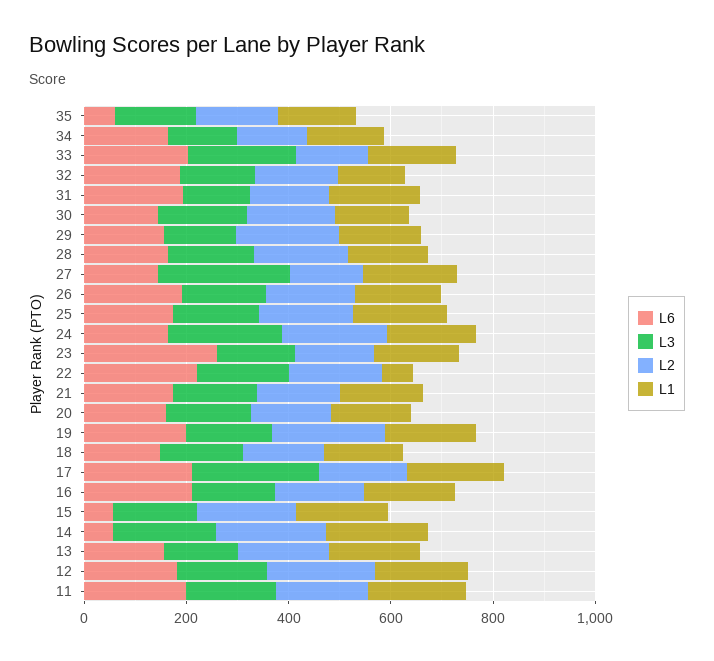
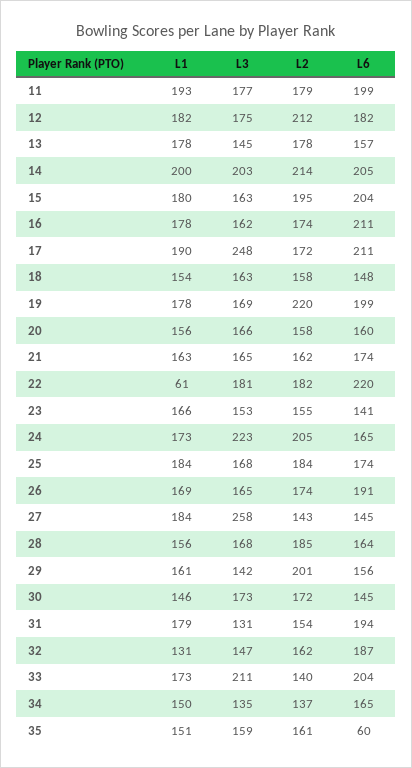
  {
    "L6": {
      "35": 60,
      "34": 165,
      "33": 204,
      "32": 187,
      "31": 194,
      "30": 145,
      "29": 156,
      "28": 164,
      "27": 145,
      "26": 191,
      "25": 174,
      "24": 165,
-     "23": 250,
+     "23": 141,
      "22": 220,
      "21": 174,
      "20": 160,
      "19": 199,
      "18": 148,
      "17": 211,
      "16": 211,
-     "15": 50,
+     "15": 204,
-     "14": 50,
+     "14": 205,
      "13": 157,
      "12": 182,
      "11": 199
    },
    "L3": {
      "35": 159,
      "34": 135,
      "33": 211,
      "32": 147,
      "31": 131,
      "30": 173,
      "29": 142,
      "28": 168,
      "27": 258,
      "26": 165,
      "25": 168,
      "24": 223,
      "23": 153,
      "22": 181,
      "21": 165,
      "20": 166,
      "19": 169,
      "18": 163,
      "17": 248,
      "16": 162,
      "15": 163,
      "14": 203,
      "13": 145,
      "12": 175,
      "11": 177
    },
    "L2": {
      "35": 161,
      "34": 137,
      "33": 140,
      "32": 162,
      "31": 154,
      "30": 172,
      "29": 201,
      "28": 185,
      "27": 143,
      "26": 174,
      "25": 184,
      "24": 205,
      "23": 155,
      "22": 182,
      "21": 162,
      "20": 158,
      "19": 220,
      "18": 158,
      "17": 172,
      "16": 174,
      "15": 195,
      "14": 214,
      "13": 178,
      "12": 212,
      "11": 179
    },
    "L1": {
      "35": 151,
      "34": 150,
      "33": 173,
      "32": 131,
      "31": 179,
      "30": 146,
      "29": 161,
      "28": 156,
      "27": 184,
      "26": 169,
      "25": 184,
      "24": 173,
      "23": 166,
      "22": 61,
      "21": 163,
      "20": 156,
      "19": 178,
      "18": 154,
      "17": 190,
      "16": 178,
      "15": 180,
      "14": 200,
      "13": 178,
      "12": 182,
      "11": 193
    }
  }

